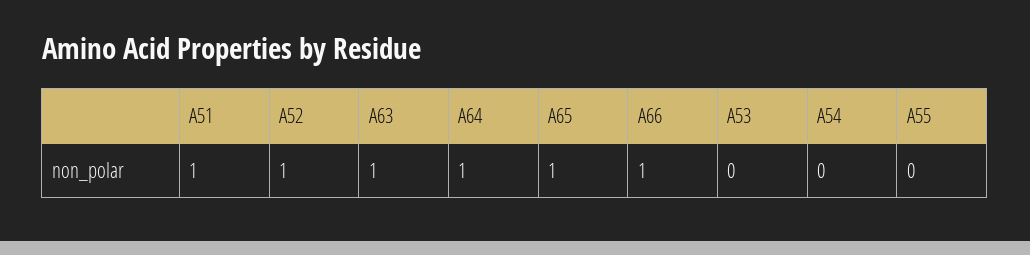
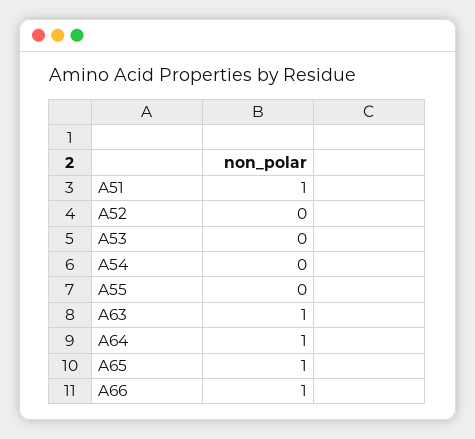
  {
    "A51": 1,
-   "A52": 1,
+   "A52": 0,
    "A63": 1,
    "A64": 1,
    "A65": 1,
    "A66": 1,
    "A53": 0,
    "A54": 0,
    "A55": 0
  }

